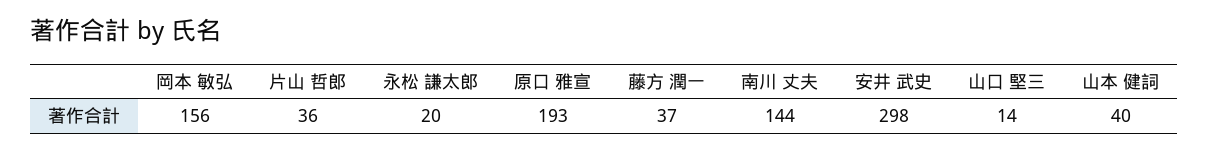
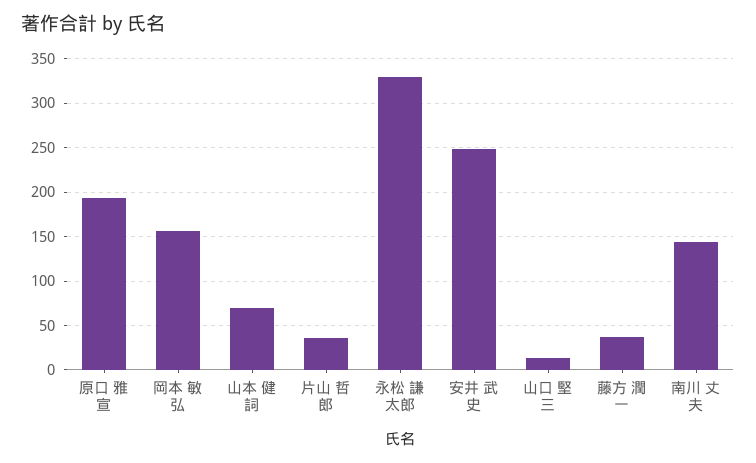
  {
    "岡本 敏弘": 156,
    "片山 哲郎": 36,
-   "永松 謙太郎": 20,
+   "永松 謙太郎": 330,
    "原口 雅宣": 193,
    "藤方 潤一": 37,
    "南川 丈夫": 144,
-   "安井 武史": 298,
+   "安井 武史": 250,
    "山口 堅三": 14,
-   "山本 健詞": 40
+   "山本 健詞": 70
  }

